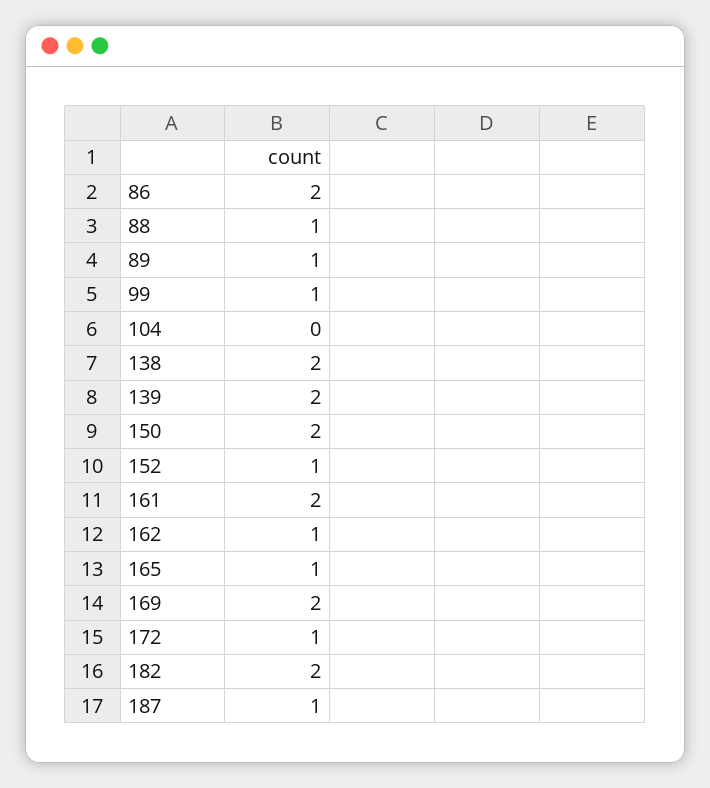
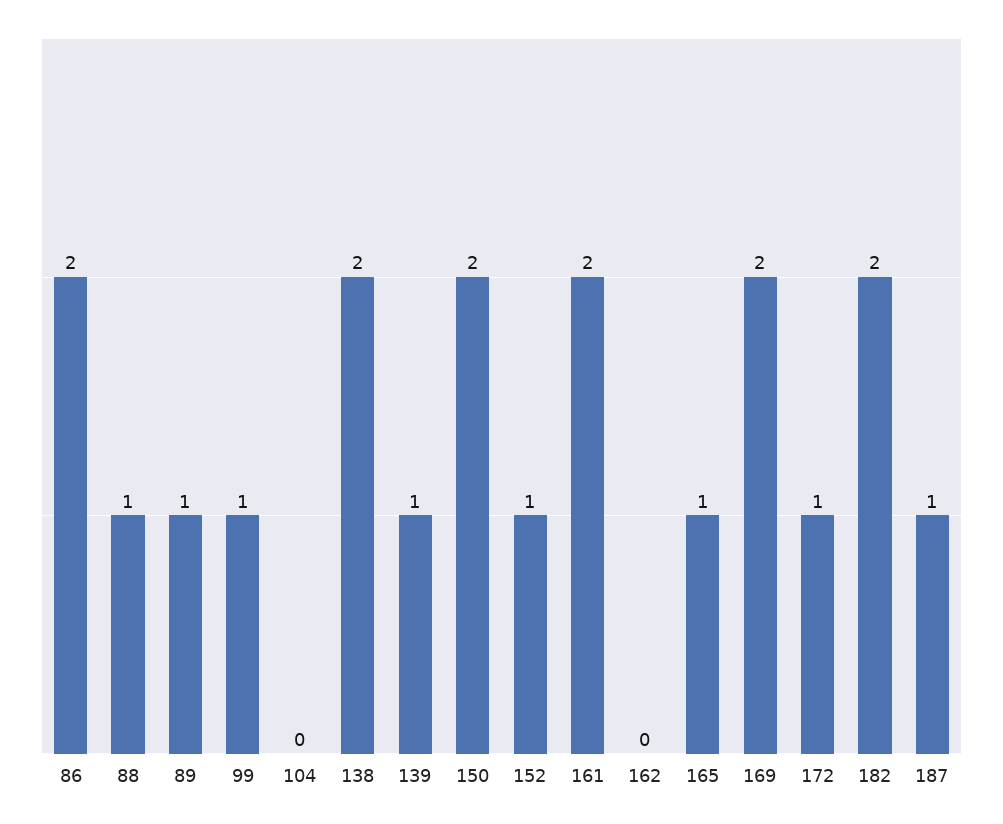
  {
    "86": 2,
    "88": 1,
    "89": 1,
    "99": 1,
    "104": 0,
    "138": 2,
-   "139": 2,
+   "139": 1,
    "150": 2,
    "152": 1,
    "161": 2,
-   "162": 1,
+   "162": 0,
    "165": 1,
    "169": 2,
    "172": 1,
    "182": 2,
    "187": 1
  }

